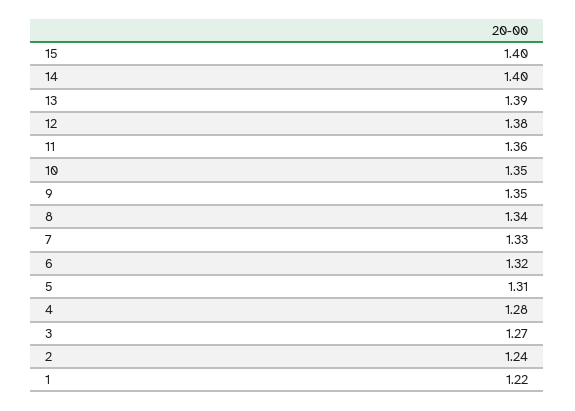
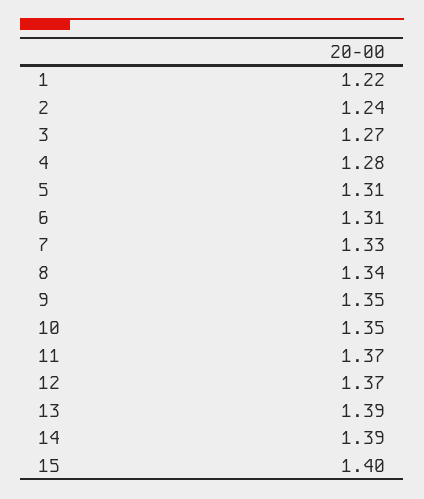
  {
    "15": 1.4,
-   "14": 1.4,
+   "14": 1.39,
    "13": 1.39,
-   "12": 1.38,
+   "12": 1.37,
-   "11": 1.36,
+   "11": 1.37,
    "10": 1.35,
    "9": 1.35,
    "8": 1.34,
    "7": 1.33,
-   "6": 1.32,
+   "6": 1.31,
    "5": 1.31,
    "4": 1.28,
    "3": 1.27,
    "2": 1.24,
    "1": 1.22
  }

